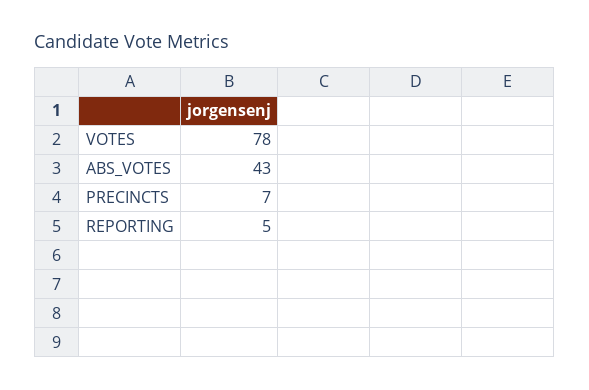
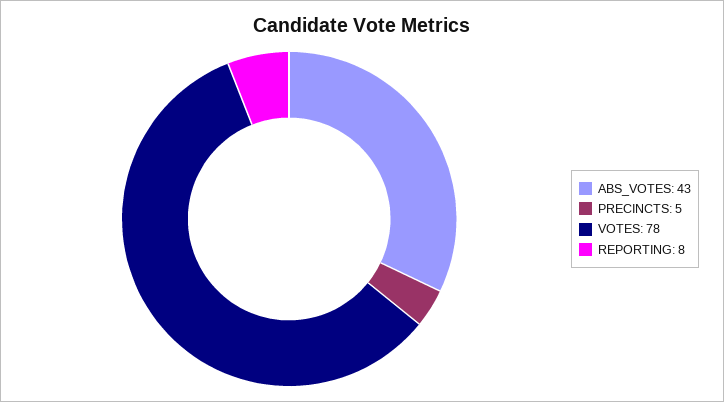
  {
    "VOTES": 78,
    "ABS_VOTES": 43,
-   "PRECINCTS": 7,
+   "PRECINCTS": 5,
-   "REPORTING": 5
+   "REPORTING": 8
  }

